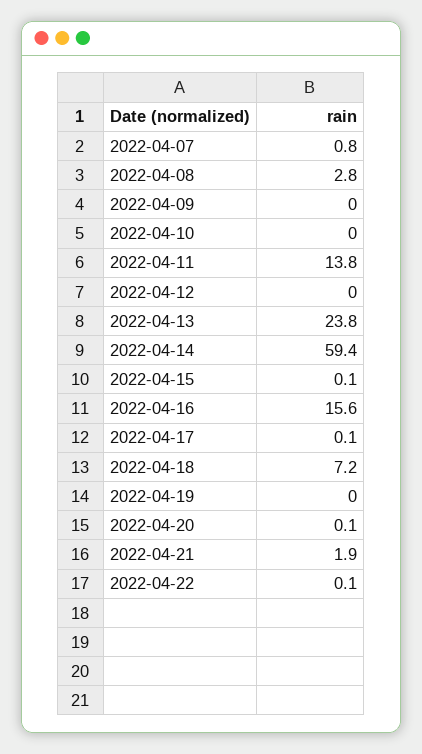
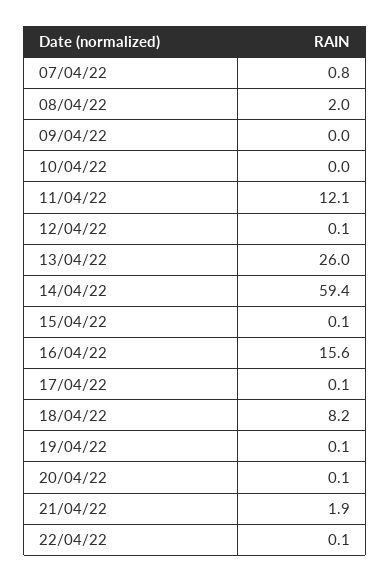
  {
    "2022-04-07": 0.8,
-   "2022-04-08": 2.8,
+   "2022-04-08": 2,
    "2022-04-09": 0,
    "2022-04-10": 0,
-   "2022-04-11": 13.8,
+   "2022-04-11": 12.1,
-   "2022-04-12": 0,
+   "2022-04-12": 0.1,
-   "2022-04-13": 23.8,
+   "2022-04-13": 26,
    "2022-04-14": 59.4,
    "2022-04-15": 0.1,
    "2022-04-16": 15.6,
    "2022-04-17": 0.1,
-   "2022-04-18": 7.2,
+   "2022-04-18": 8.2,
-   "2022-04-19": 0,
+   "2022-04-19": 0.1,
    "2022-04-20": 0.1,
    "2022-04-21": 1.9,
    "2022-04-22": 0.1
  }

